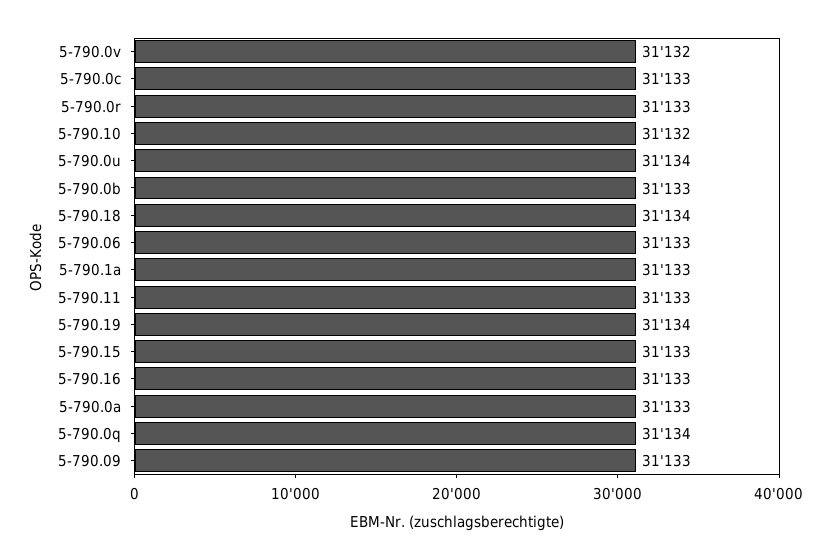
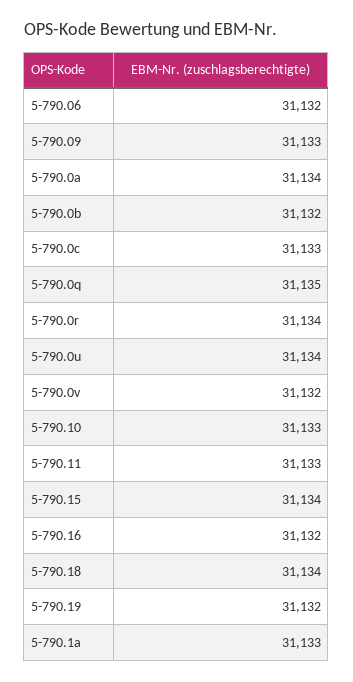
  {
    "5-790.0v": 31132,
    "5-790.0c": 31133,
-   "5-790.0r": 31133,
+   "5-790.0r": 31134,
-   "5-790.10": 31132,
+   "5-790.10": 31133,
    "5-790.0u": 31134,
-   "5-790.0b": 31133,
+   "5-790.0b": 31132,
    "5-790.18": 31134,
-   "5-790.06": 31133,
+   "5-790.06": 31132,
    "5-790.1a": 31133,
    "5-790.11": 31133,
-   "5-790.19": 31134,
+   "5-790.19": 31132,
-   "5-790.15": 31133,
+   "5-790.15": 31134,
-   "5-790.16": 31133,
+   "5-790.16": 31132,
-   "5-790.0a": 31133,
+   "5-790.0a": 31134,
-   "5-790.0q": 31134,
+   "5-790.0q": 31135,
    "5-790.09": 31133
  }

